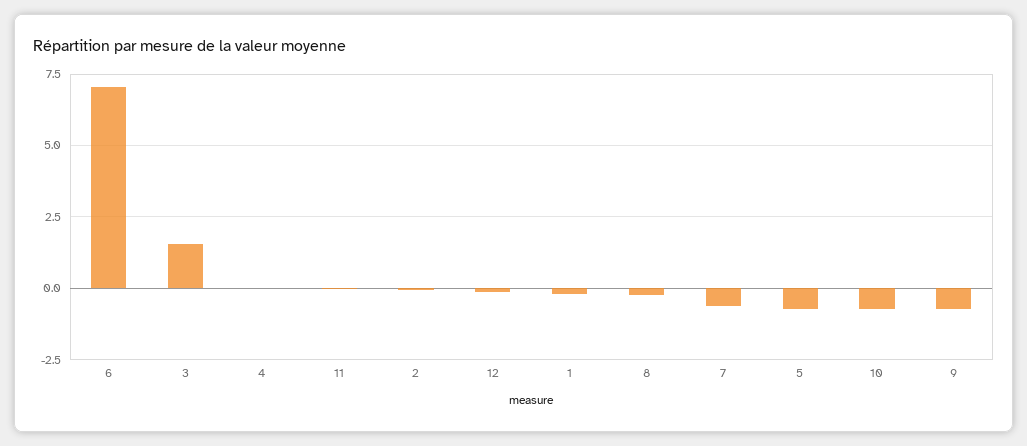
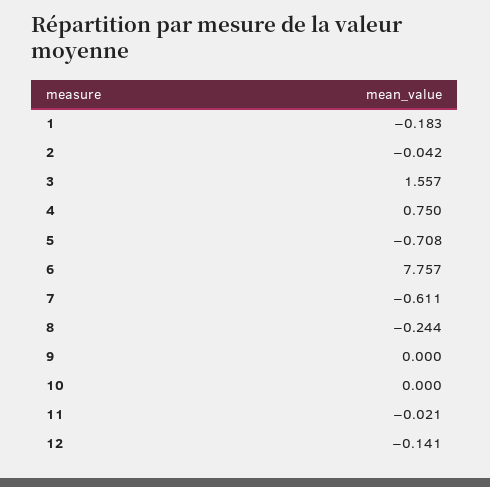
  {
-   "6": 7,
+   "6": 7.757,
    "3": 1.557,
-   "4": 0,
+   "4": 0.75,
    "11": -0.021,
    "2": -0.042,
    "12": -0.141,
    "1": -0.183,
    "8": -0.244,
    "7": -0.611,
    "5": -0.708,
-   "10": -0.75,
+   "10": 0,
-   "9": -0.75
+   "9": 0
  }

